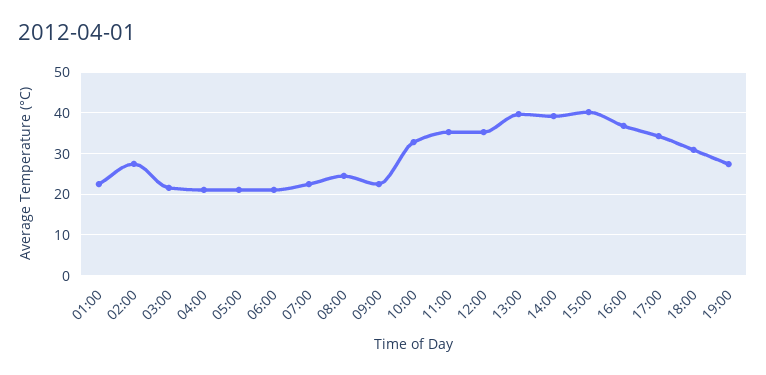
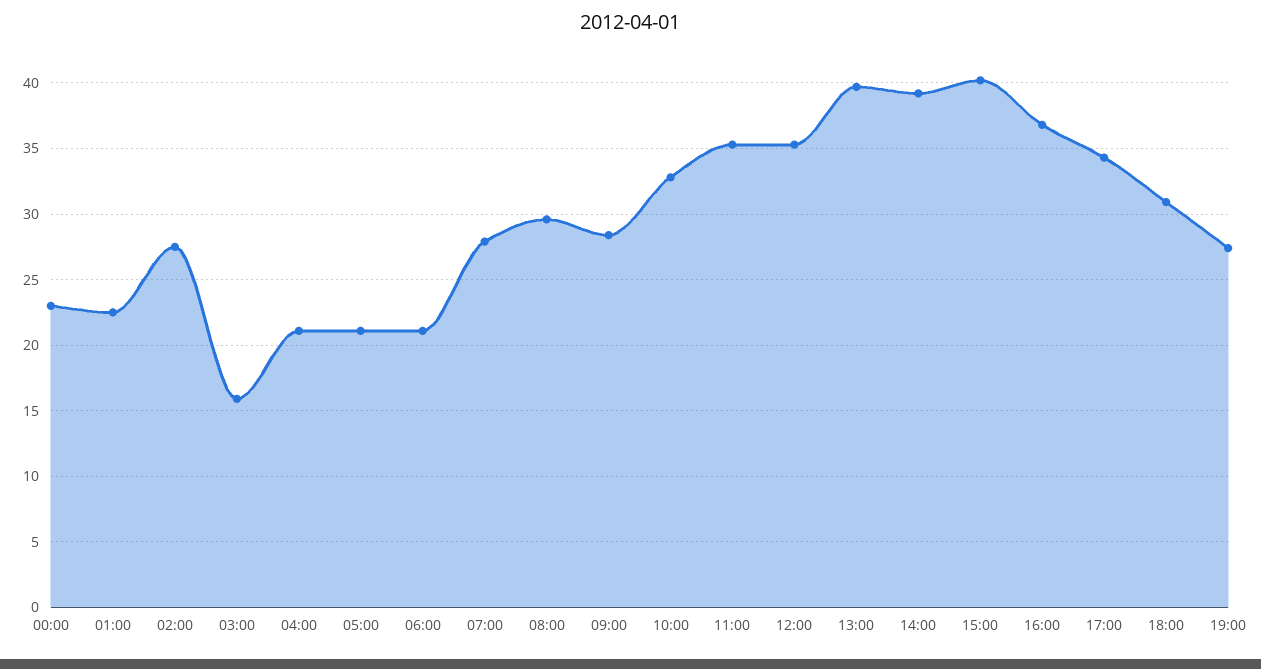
  {
    "01:00": 22.5,
    "02:00": 27.5,
-   "03:00": 22,
+   "03:00": 16,
    "04:00": 21,
    "05:00": 21,
    "06:00": 21,
-   "07:00": 22,
+   "07:00": 28,
-   "08:00": 24,
+   "08:00": 29.5,
-   "09:00": 22,
+   "09:00": 28.5,
    "10:00": 33,
    "11:00": 35.5,
    "12:00": 35.5,
    "13:00": 39.5,
    "14:00": 39,
    "15:00": 40,
    "16:00": 37,
    "17:00": 34.5,
    "18:00": 31,
-   "19:00": 27.5
+   "19:00": 27.5,
+   "00:00": 23
  }

